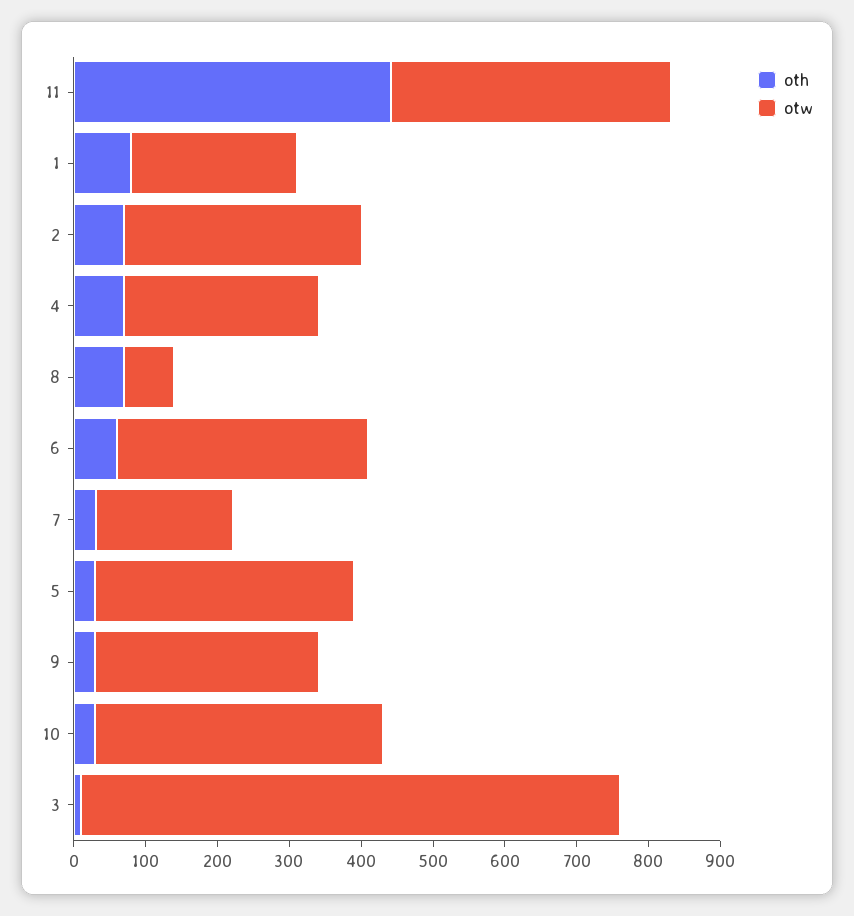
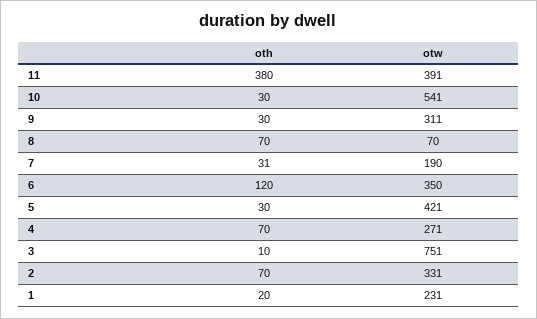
  {
    "oth": {
-     "11": 440,
+     "11": 380,
-     "1": 80,
+     "1": 20,
      "2": 70,
      "4": 70,
      "8": 70,
-     "6": 60,
+     "6": 120,
      "7": 31,
      "5": 30,
      "9": 30,
      "10": 30,
      "3": 10
    },
    "otw": {
      "11": 391,
      "1": 231,
      "2": 331,
      "4": 271,
      "8": 70,
      "6": 350,
      "7": 190,
-     "5": 360,
+     "5": 421,
      "9": 311,
-     "10": 400,
+     "10": 541,
      "3": 751
    }
  }

